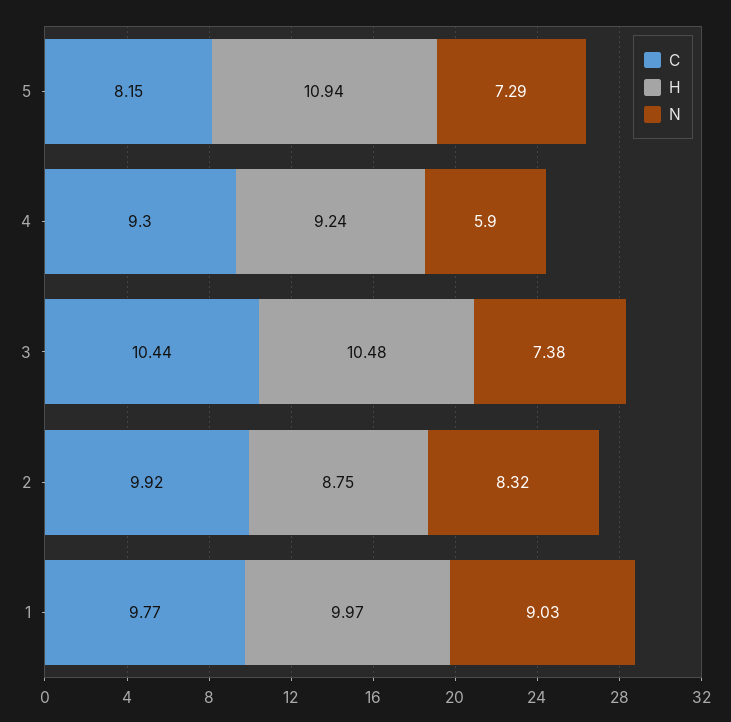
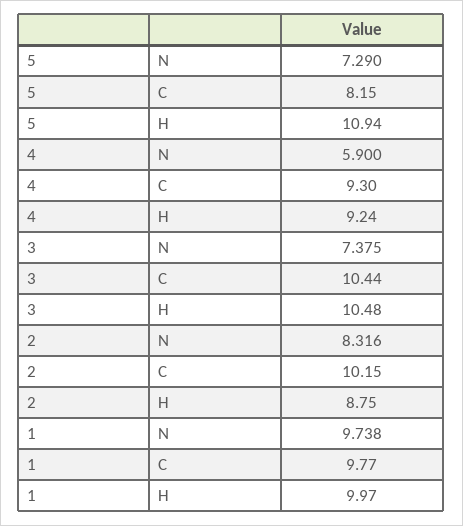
  {
    "C": {
      "5": 8.15,
      "4": 9.3,
      "3": 10.44,
-     "2": 9.92,
+     "2": 10.15,
      "1": 9.77
    },
    "H": {
      "5": 10.94,
      "4": 9.24,
      "3": 10.48,
      "2": 8.75,
      "1": 9.97
    },
    "N": {
      "5": 7.29,
      "4": 5.9,
      "3": 7.375,
      "2": 8.316,
-     "1": 9.03
+     "1": 9.738
    }
  }

